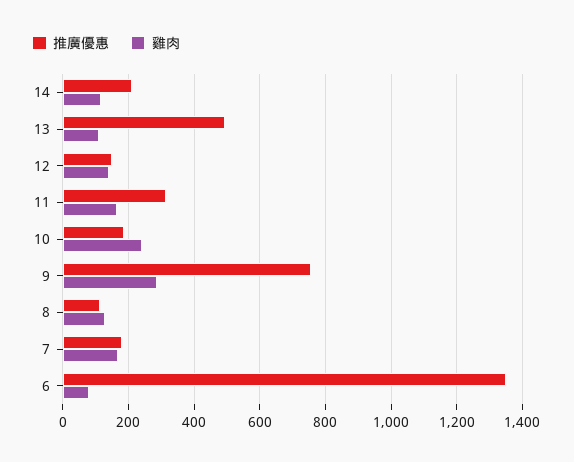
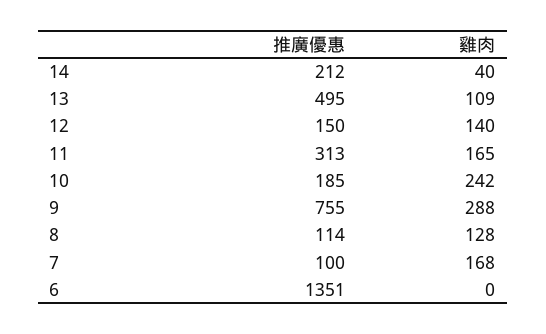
  {
    "推廣優惠": {
      "14": 212,
      "13": 495,
      "12": 150,
      "11": 313,
      "10": 185,
      "9": 755,
      "8": 114,
-     "7": 180,
+     "7": 100,
      "6": 1351
    },
    "雞肉": {
-     "14": 120,
+     "14": 40,
      "13": 109,
      "12": 140,
      "11": 165,
      "10": 242,
      "9": 288,
      "8": 128,
      "7": 168,
-     "6": 80
+     "6": 0
    }
  }

